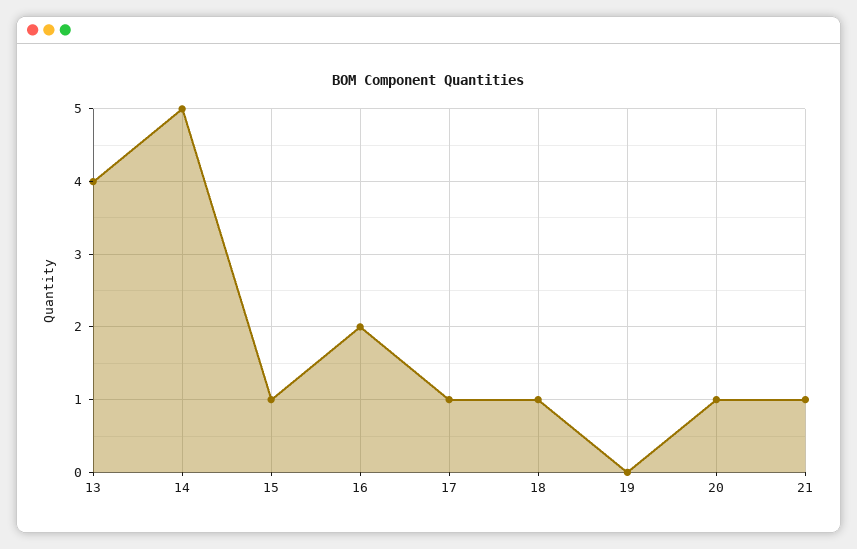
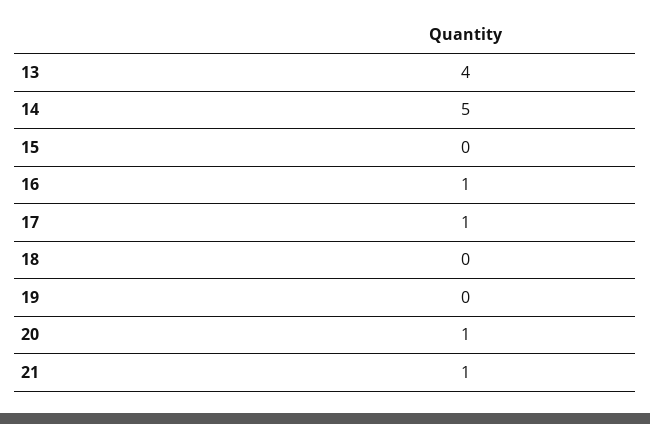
  {
    "13": 4,
    "14": 5,
-   "15": 1,
+   "15": 0,
-   "16": 2,
+   "16": 1,
    "17": 1,
-   "18": 1,
+   "18": 0,
    "19": 0,
    "20": 1,
    "21": 1
  }

